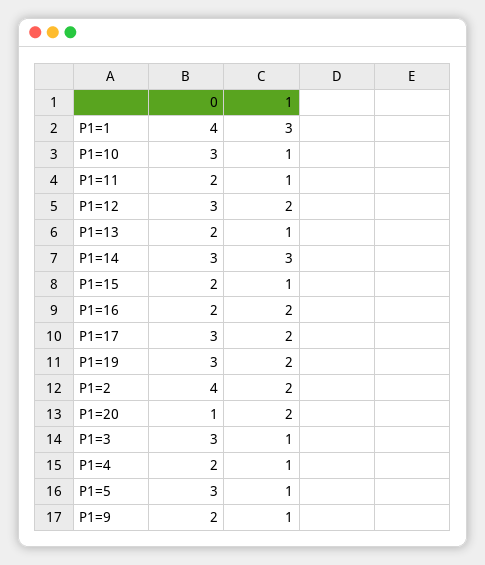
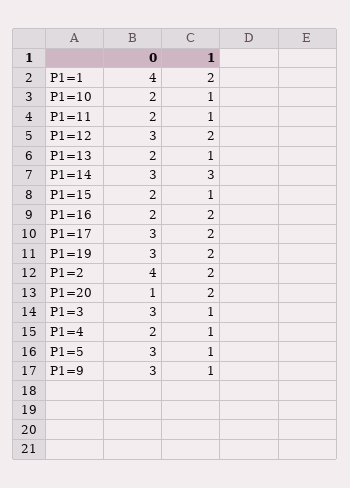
  {
    "0": {
      "P1=1": 4,
-     "P1=10": 3,
+     "P1=10": 2,
      "P1=11": 2,
      "P1=12": 3,
      "P1=13": 2,
      "P1=14": 3,
      "P1=15": 2,
      "P1=16": 2,
      "P1=17": 3,
      "P1=19": 3,
      "P1=2": 4,
      "P1=20": 1,
      "P1=3": 3,
      "P1=4": 2,
      "P1=5": 3,
-     "P1=9": 2
+     "P1=9": 3
    },
    "1": {
-     "P1=1": 3,
+     "P1=1": 2,
      "P1=10": 1,
      "P1=11": 1,
      "P1=12": 2,
      "P1=13": 1,
      "P1=14": 3,
      "P1=15": 1,
      "P1=16": 2,
      "P1=17": 2,
      "P1=19": 2,
      "P1=2": 2,
      "P1=20": 2,
      "P1=3": 1,
      "P1=4": 1,
      "P1=5": 1,
      "P1=9": 1
    }
  }

